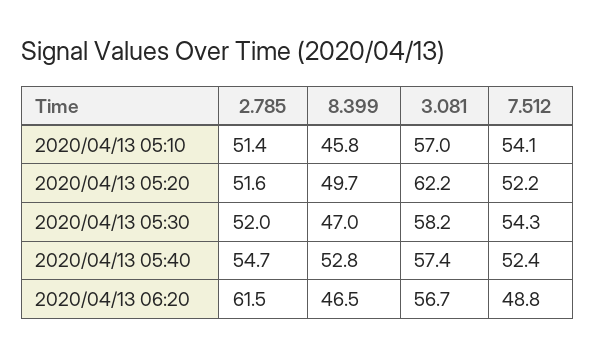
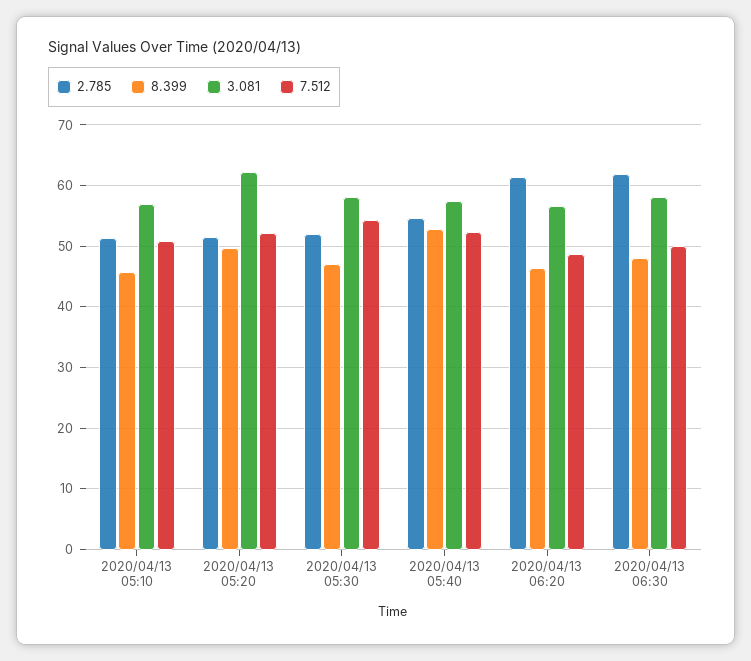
  {
    "2.785": {
      "2020/04/13 05:10": 51.4,
      "2020/04/13 05:20": 51.6,
      "2020/04/13 05:30": 52,
      "2020/04/13 05:40": 54.7,
-     "2020/04/13 06:20": 61.5
+     "2020/04/13 06:20": 61.5,
+     "2020/04/13 06:30": 62
    },
    "8.399": {
      "2020/04/13 05:10": 45.8,
      "2020/04/13 05:20": 49.7,
      "2020/04/13 05:30": 47,
      "2020/04/13 05:40": 52.8,
-     "2020/04/13 06:20": 46.5
+     "2020/04/13 06:20": 46.5,
+     "2020/04/13 06:30": 48
    },
    "3.081": {
      "2020/04/13 05:10": 57,
      "2020/04/13 05:20": 62.2,
      "2020/04/13 05:30": 58.2,
      "2020/04/13 05:40": 57.4,
-     "2020/04/13 06:20": 56.7
+     "2020/04/13 06:20": 56.7,
+     "2020/04/13 06:30": 58
    },
    "7.512": {
-     "2020/04/13 05:10": 54.1,
+     "2020/04/13 05:10": 51,
      "2020/04/13 05:20": 52.2,
      "2020/04/13 05:30": 54.3,
      "2020/04/13 05:40": 52.4,
-     "2020/04/13 06:20": 48.8
+     "2020/04/13 06:20": 48.8,
+     "2020/04/13 06:30": 50
    }
  }

